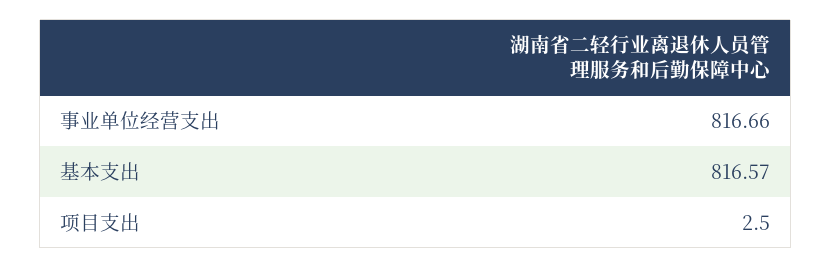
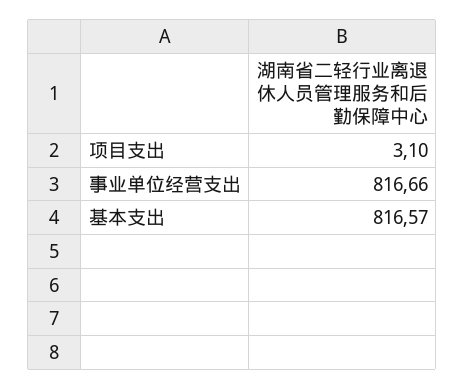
  {
    "事业单位经营支出": 816.66,
    "基本支出": 816.57,
-   "项目支出": 2.5
+   "项目支出": 3.1
  }

